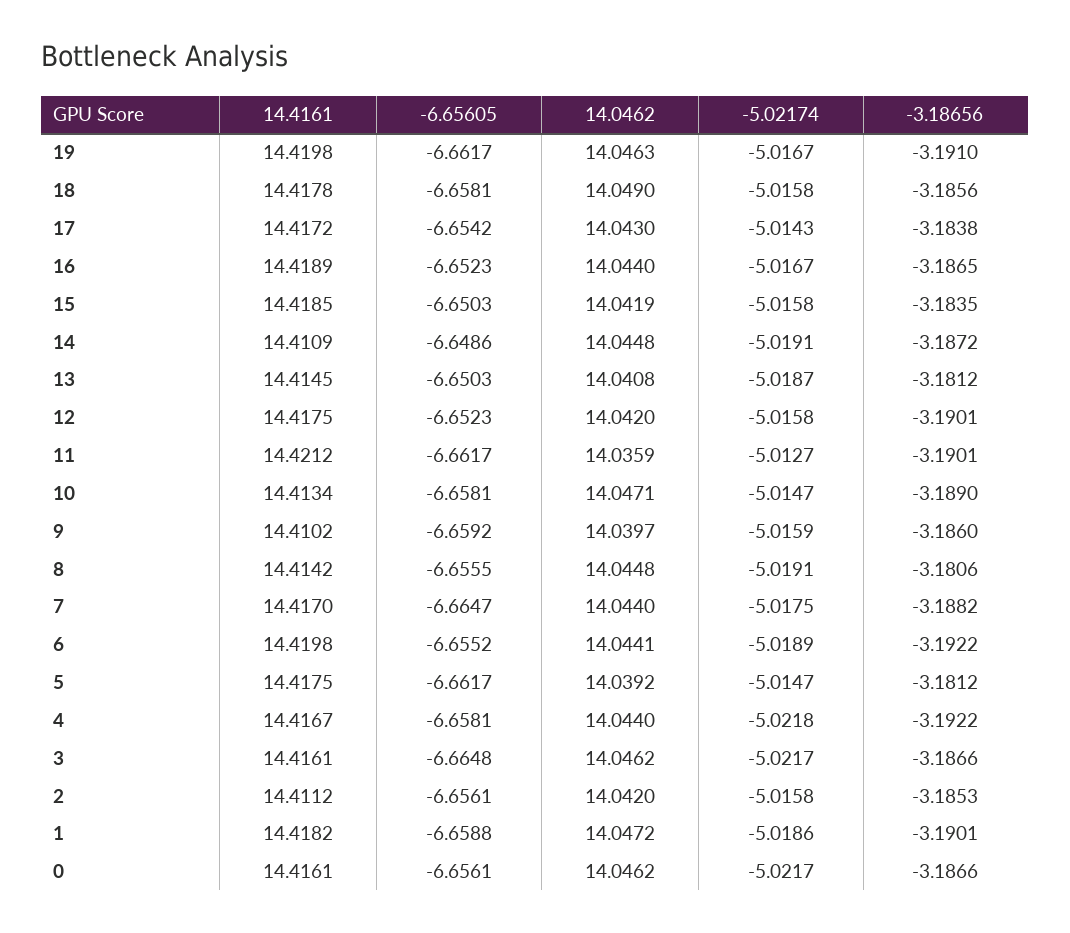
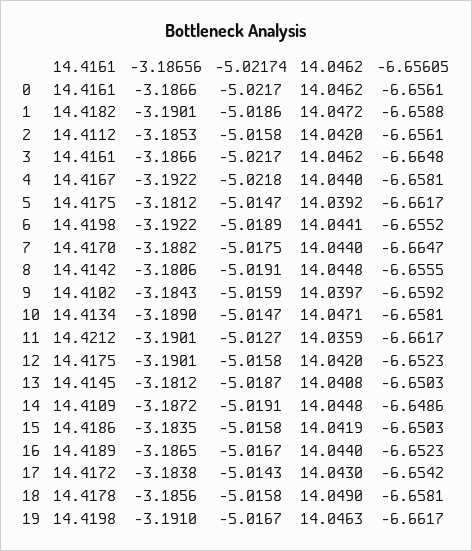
  {
    "14.4161": {
      "19": 14.4198,
      "18": 14.4178,
      "17": 14.4172,
      "16": 14.4189,
-     "15": 14.4185,
+     "15": 14.4186,
      "14": 14.4109,
      "13": 14.4145,
      "12": 14.4175,
      "11": 14.4212,
      "10": 14.4134,
      "9": 14.4102,
      "8": 14.4142,
      "7": 14.417,
      "6": 14.4198,
      "5": 14.4175,
      "4": 14.4167,
      "3": 14.4161,
      "2": 14.4112,
      "1": 14.4182,
      "0": 14.4161
    },
    "-6.65605": {
      "19": -6.6617,
      "18": -6.6581,
      "17": -6.6542,
      "16": -6.6523,
      "15": -6.6503,
      "14": -6.6486,
      "13": -6.6503,
      "12": -6.6523,
      "11": -6.6617,
      "10": -6.6581,
      "9": -6.6592,
      "8": -6.6555,
      "7": -6.6647,
      "6": -6.6552,
      "5": -6.6617,
      "4": -6.6581,
      "3": -6.6648,
      "2": -6.6561,
      "1": -6.6588,
      "0": -6.6561
    },
    "14.0462": {
      "19": 14.0463,
      "18": 14.049,
      "17": 14.043,
      "16": 14.044,
      "15": 14.0419,
      "14": 14.0448,
      "13": 14.0408,
      "12": 14.042,
      "11": 14.0359,
      "10": 14.0471,
      "9": 14.0397,
      "8": 14.0448,
      "7": 14.044,
      "6": 14.0441,
      "5": 14.0392,
      "4": 14.044,
      "3": 14.0462,
      "2": 14.042,
      "1": 14.0472,
      "0": 14.0462
    },
    "-5.02174": {
      "19": -5.0167,
      "18": -5.0158,
      "17": -5.0143,
      "16": -5.0167,
      "15": -5.0158,
      "14": -5.0191,
      "13": -5.0187,
      "12": -5.0158,
      "11": -5.0127,
      "10": -5.0147,
      "9": -5.0159,
      "8": -5.0191,
      "7": -5.0175,
      "6": -5.0189,
      "5": -5.0147,
      "4": -5.0218,
      "3": -5.0217,
      "2": -5.0158,
      "1": -5.0186,
      "0": -5.0217
    },
    "-3.18656": {
      "19": -3.191,
      "18": -3.1856,
      "17": -3.1838,
      "16": -3.1865,
      "15": -3.1835,
      "14": -3.1872,
      "13": -3.1812,
      "12": -3.1901,
      "11": -3.1901,
      "10": -3.189,
-     "9": -3.186,
+     "9": -3.1843,
      "8": -3.1806,
      "7": -3.1882,
      "6": -3.1922,
      "5": -3.1812,
      "4": -3.1922,
      "3": -3.1866,
      "2": -3.1853,
      "1": -3.1901,
      "0": -3.1866
    }
  }

